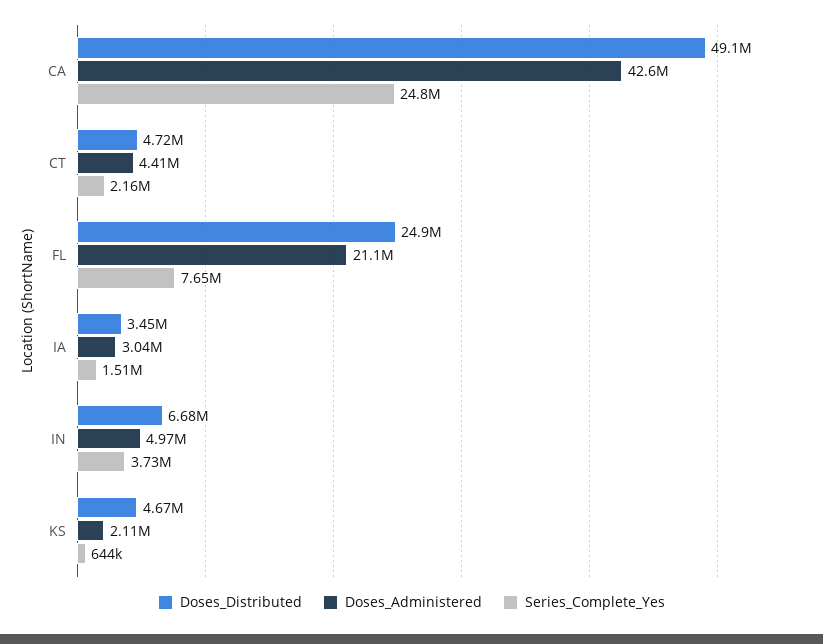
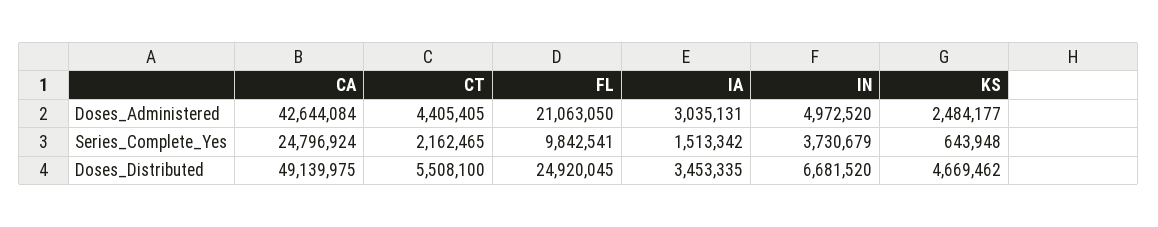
  {
    "Doses_Distributed": {
      "CA": 49139975,
-     "CT": 4720000,
+     "CT": 5508100,
      "FL": 24920045,
      "IA": 3453335,
      "IN": 6681520,
      "KS": 4669462
    },
    "Doses_Administered": {
      "CA": 42644084,
      "CT": 4405405,
      "FL": 21063050,
      "IA": 3035131,
      "IN": 4972520,
-     "KS": 2110000
+     "KS": 2484177
    },
    "Series_Complete_Yes": {
      "CA": 24796924,
      "CT": 2162465,
-     "FL": 7650000,
+     "FL": 9842541,
      "IA": 1513342,
      "IN": 3730679,
      "KS": 643948
    }
  }

